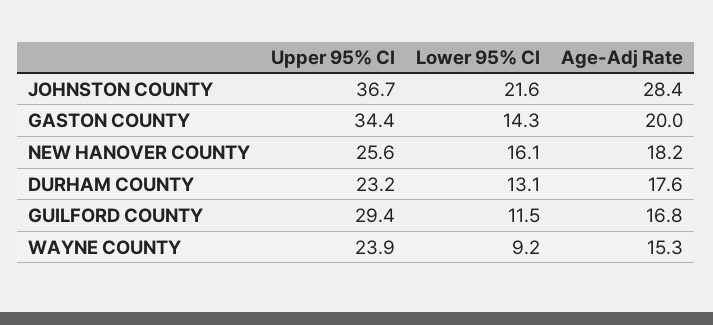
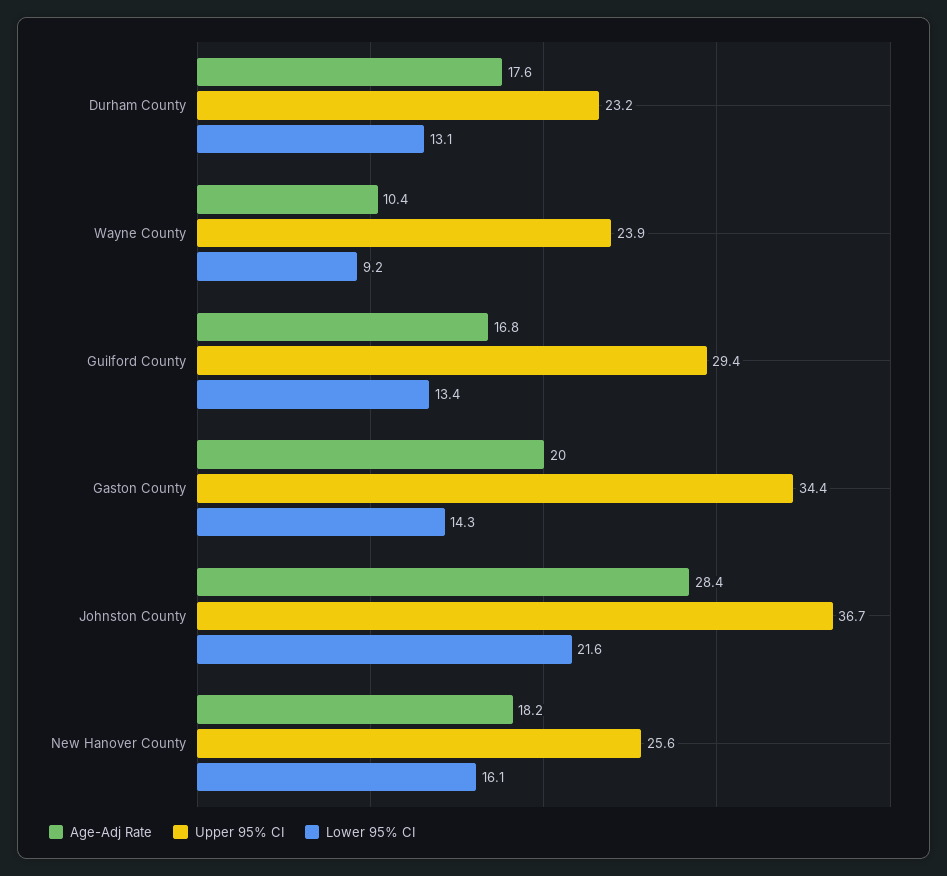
  {
    "Upper 95% CI": {
      "JOHNSTON COUNTY": 36.7,
      "GASTON COUNTY": 34.4,
      "NEW HANOVER COUNTY": 25.6,
      "DURHAM COUNTY": 23.2,
      "GUILFORD COUNTY": 29.4,
      "WAYNE COUNTY": 23.9
    },
    "Lower 95% CI": {
      "JOHNSTON COUNTY": 21.6,
      "GASTON COUNTY": 14.3,
      "NEW HANOVER COUNTY": 16.1,
      "DURHAM COUNTY": 13.1,
-     "GUILFORD COUNTY": 11.5,
+     "GUILFORD COUNTY": 13.4,
      "WAYNE COUNTY": 9.2
    },
    "Age-Adj Rate": {
      "JOHNSTON COUNTY": 28.4,
      "GASTON COUNTY": 20,
      "NEW HANOVER COUNTY": 18.2,
      "DURHAM COUNTY": 17.6,
      "GUILFORD COUNTY": 16.8,
-     "WAYNE COUNTY": 15.3
+     "WAYNE COUNTY": 10.4
    }
  }

